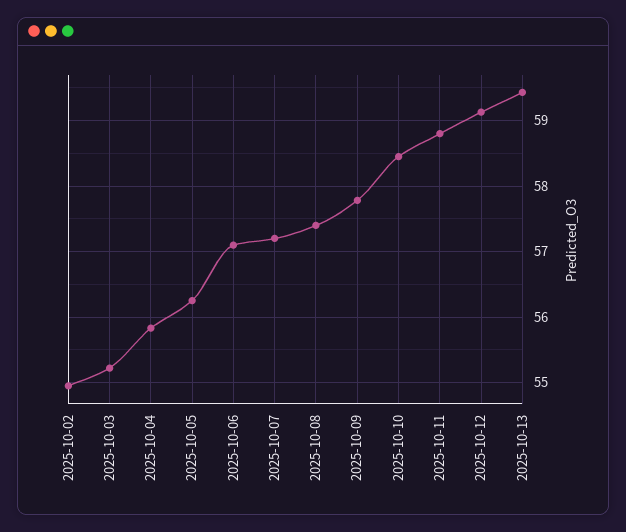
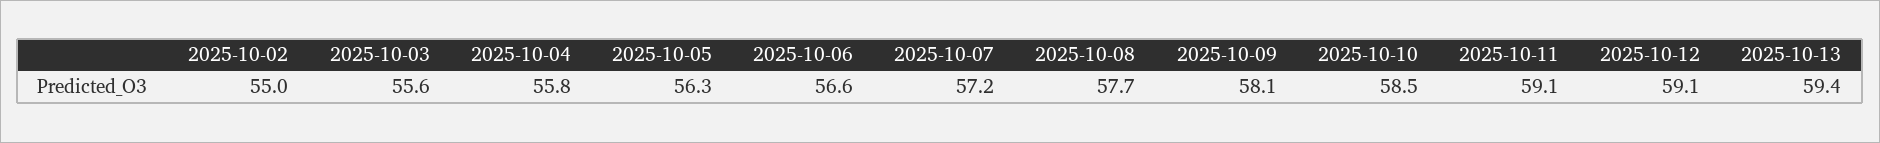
  {
    "2025-10-02": 55,
-   "2025-10-03": 55.2,
+   "2025-10-03": 55.6,
    "2025-10-04": 55.8,
    "2025-10-05": 56.3,
-   "2025-10-06": 57.1,
+   "2025-10-06": 56.6,
    "2025-10-07": 57.2,
-   "2025-10-08": 57.4,
+   "2025-10-08": 57.7,
-   "2025-10-09": 57.8,
+   "2025-10-09": 58.1,
    "2025-10-10": 58.5,
-   "2025-10-11": 58.8,
+   "2025-10-11": 59.1,
    "2025-10-12": 59.1,
    "2025-10-13": 59.4
  }

